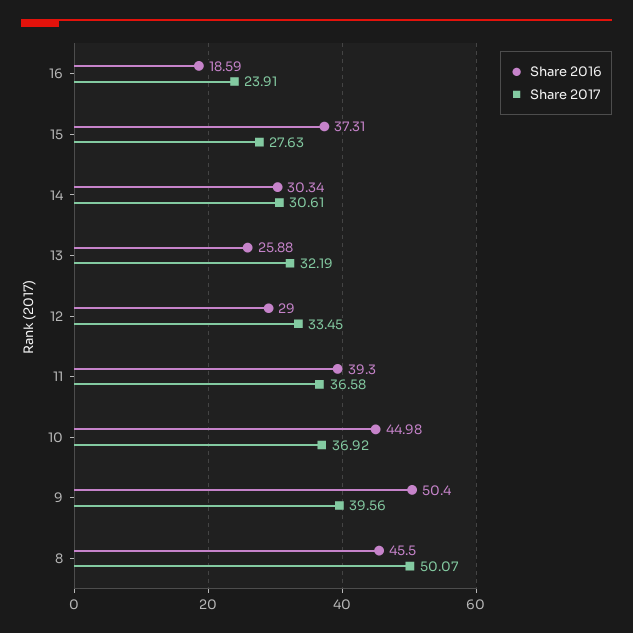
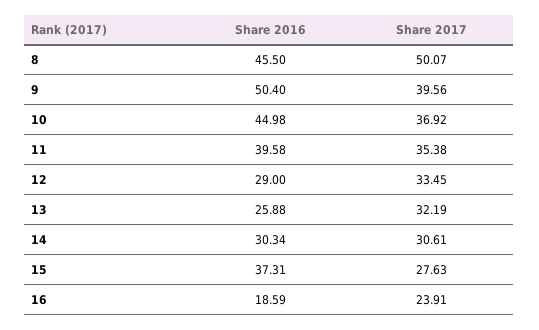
  {
    "Share 2016": {
      "16": 18.59,
      "15": 37.31,
      "14": 30.34,
      "13": 25.88,
      "12": 29,
-     "11": 39.3,
+     "11": 39.58,
      "10": 44.98,
      "9": 50.4,
      "8": 45.5
    },
    "Share 2017": {
      "16": 23.91,
      "15": 27.63,
      "14": 30.61,
      "13": 32.19,
      "12": 33.45,
-     "11": 36.58,
+     "11": 35.38,
      "10": 36.92,
      "9": 39.56,
      "8": 50.07
    }
  }

